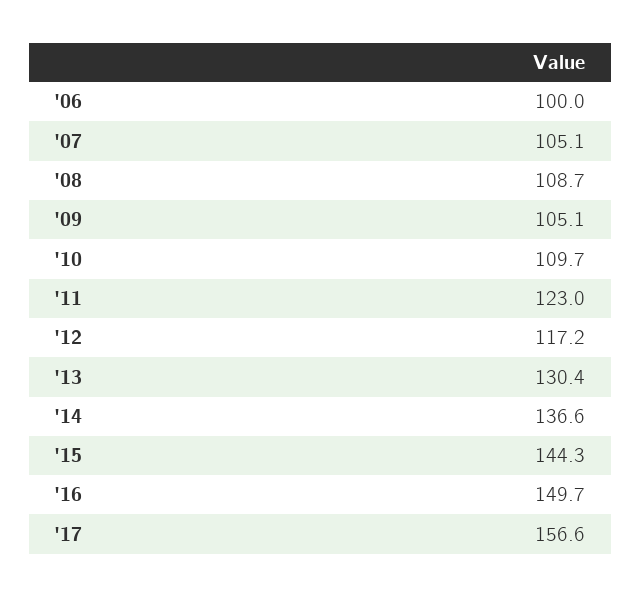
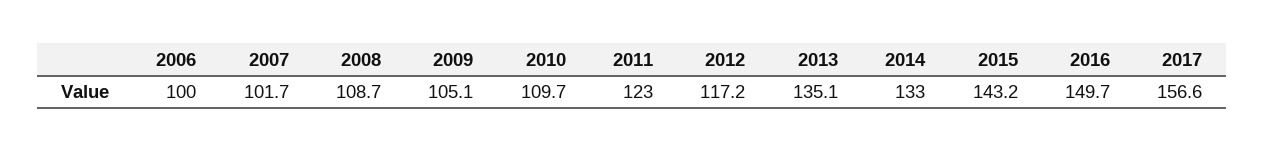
  {
    "'06": 100,
-   "'07": 105.1,
+   "'07": 101.7,
    "'08": 108.7,
    "'09": 105.1,
    "'10": 109.7,
    "'11": 123,
    "'12": 117.2,
-   "'13": 130.4,
+   "'13": 135.1,
-   "'14": 136.6,
+   "'14": 133,
-   "'15": 144.3,
+   "'15": 143.2,
    "'16": 149.7,
    "'17": 156.6
  }

